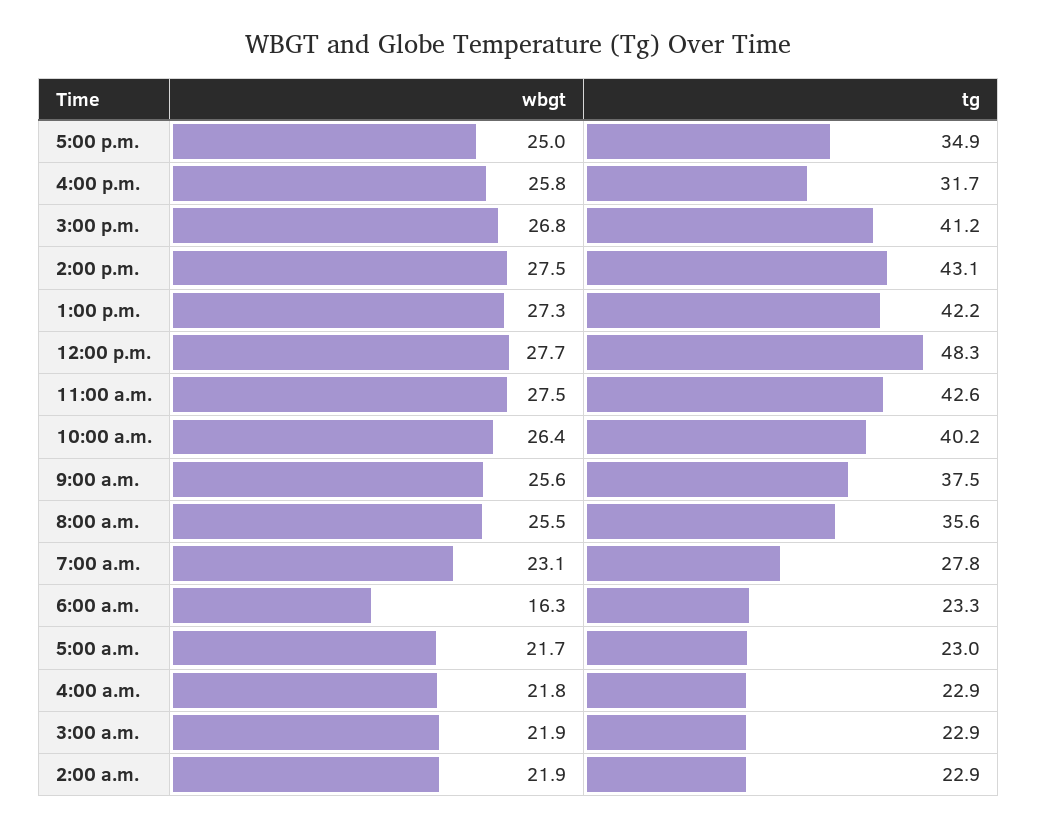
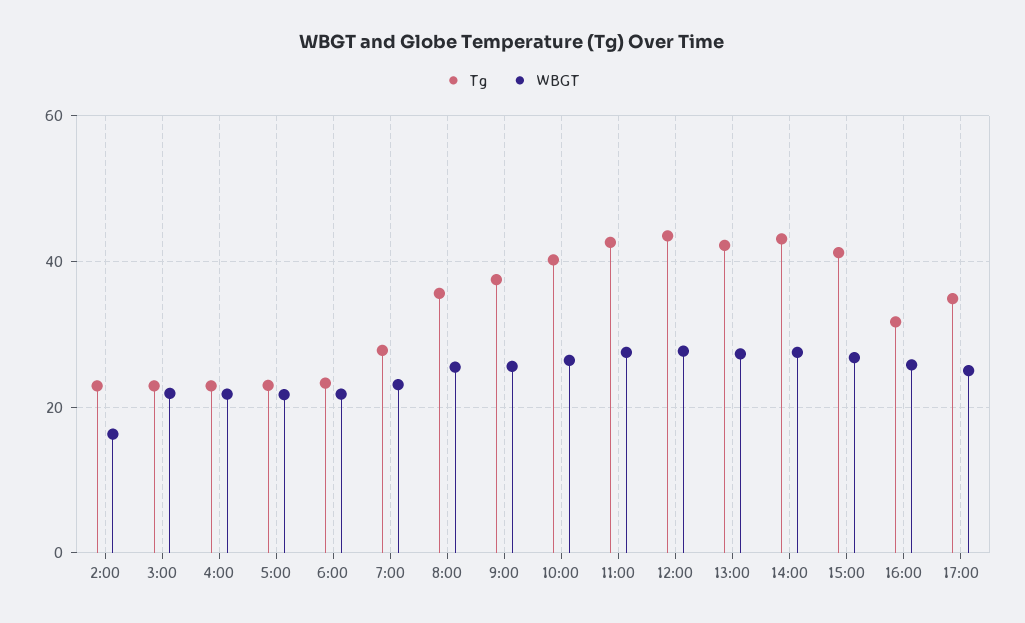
  {
    "wbgt": {
      "5:00 p.m.": 25,
      "4:00 p.m.": 25.8,
      "3:00 p.m.": 26.8,
      "2:00 p.m.": 27.5,
      "1:00 p.m.": 27.3,
      "12:00 p.m.": 27.7,
      "11:00 a.m.": 27.5,
      "10:00 a.m.": 26.4,
      "9:00 a.m.": 25.6,
      "8:00 a.m.": 25.5,
      "7:00 a.m.": 23.1,
-     "6:00 a.m.": 16.3,
+     "6:00 a.m.": 22,
      "5:00 a.m.": 21.7,
      "4:00 a.m.": 21.8,
      "3:00 a.m.": 21.9,
-     "2:00 a.m.": 21.9
+     "2:00 a.m.": 16
    },
    "tg": {
      "5:00 p.m.": 34.9,
      "4:00 p.m.": 31.7,
      "3:00 p.m.": 41.2,
      "2:00 p.m.": 43.1,
      "1:00 p.m.": 42.2,
-     "12:00 p.m.": 48.3,
+     "12:00 p.m.": 44,
      "11:00 a.m.": 42.6,
      "10:00 a.m.": 40.2,
      "9:00 a.m.": 37.5,
      "8:00 a.m.": 35.6,
      "7:00 a.m.": 27.8,
      "6:00 a.m.": 23.3,
      "5:00 a.m.": 23,
      "4:00 a.m.": 22.9,
      "3:00 a.m.": 22.9,
      "2:00 a.m.": 22.9
    }
  }

